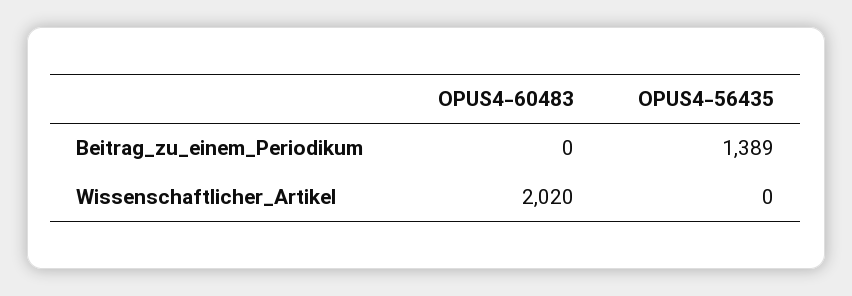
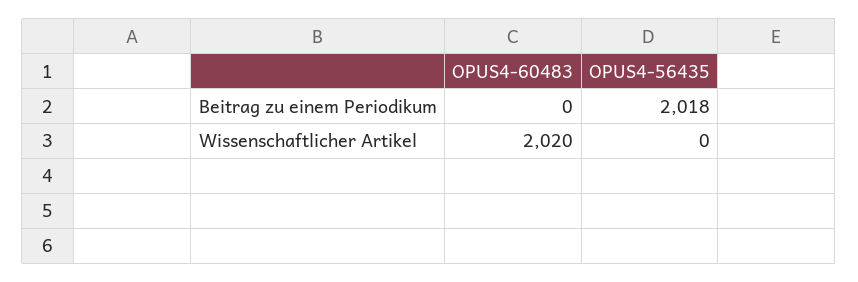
  {
    "OPUS4-60483": {
      "Beitrag_zu_einem_Periodikum": 0,
      "Wissenschaftlicher_Artikel": 2020
    },
    "OPUS4-56435": {
-     "Beitrag_zu_einem_Periodikum": 1389,
+     "Beitrag_zu_einem_Periodikum": 2018,
      "Wissenschaftlicher_Artikel": 0
    }
  }

